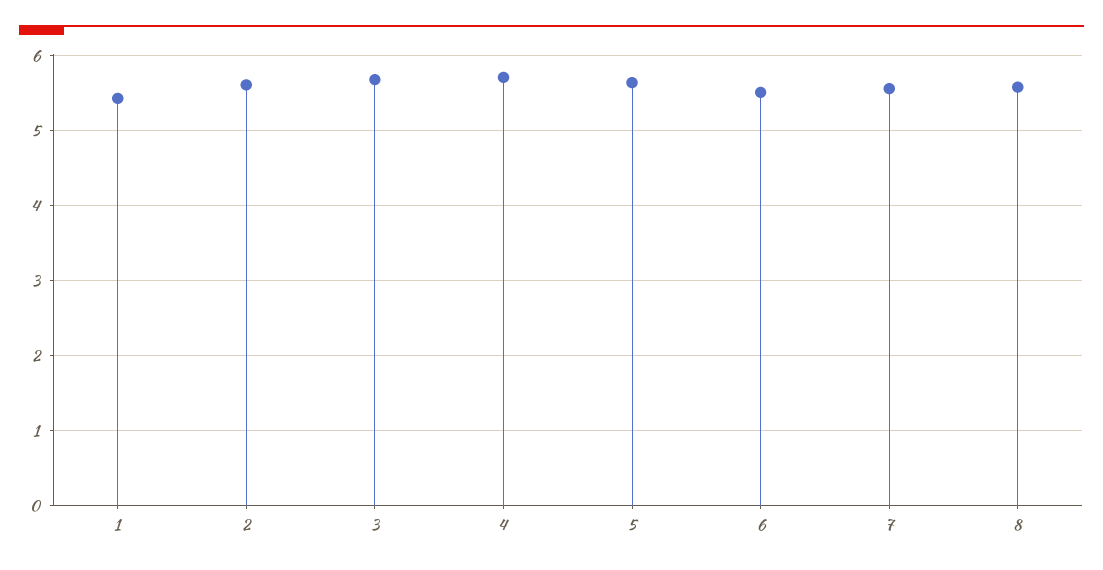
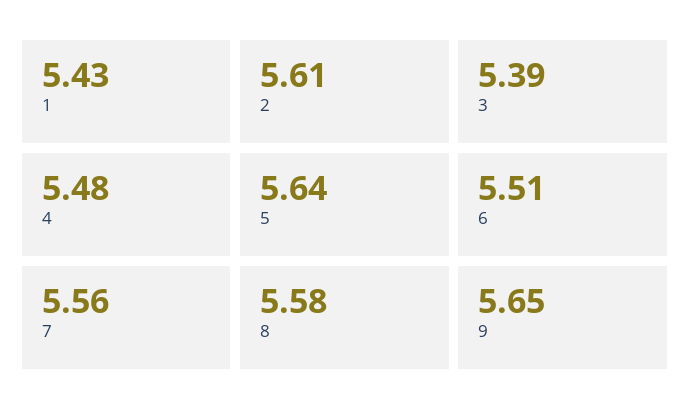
  {
    "1": 5.43,
    "2": 5.61,
-   "3": 5.7,
+   "3": 5.39,
-   "4": 5.7,
+   "4": 5.48,
    "5": 5.64,
    "6": 5.51,
    "7": 5.56,
-   "8": 5.58
+   "8": 5.58,
+   "9": 5.65
  }

